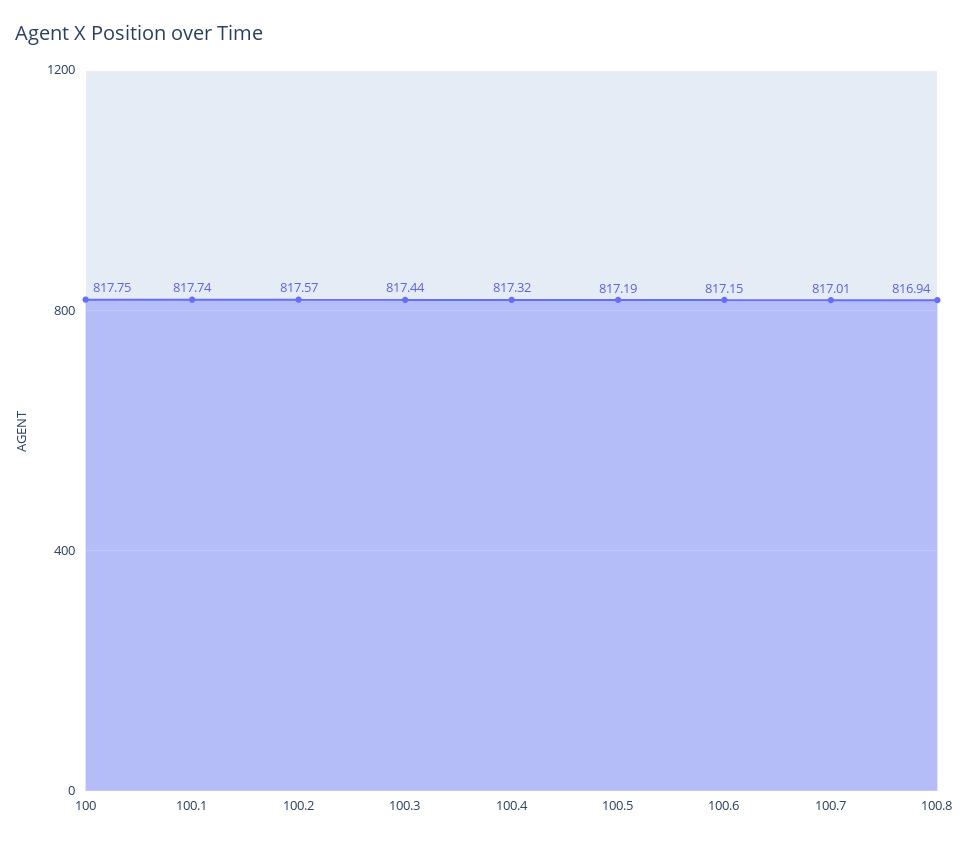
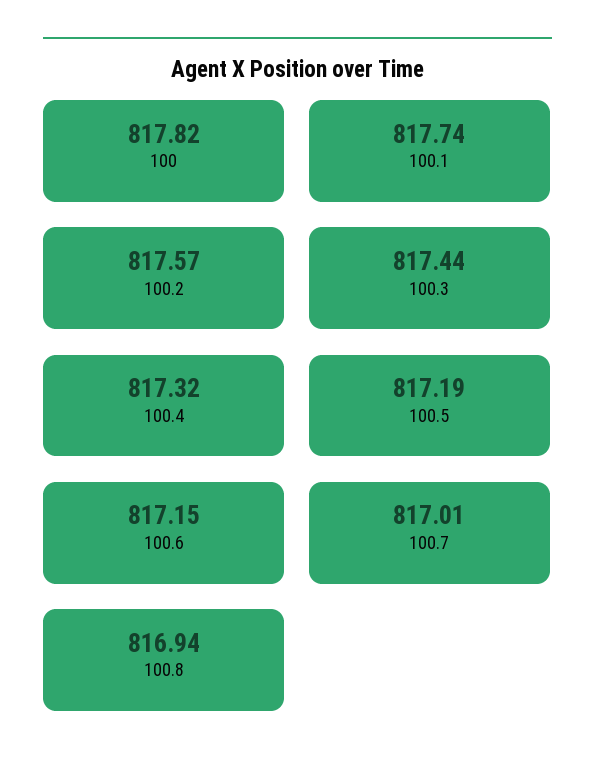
  {
-   "100": 817.75,
+   "100": 817.82,
    "100.1": 817.74,
    "100.2": 817.57,
    "100.3": 817.44,
    "100.4": 817.32,
    "100.5": 817.19,
    "100.6": 817.15,
    "100.7": 817.01,
    "100.8": 816.94
  }

